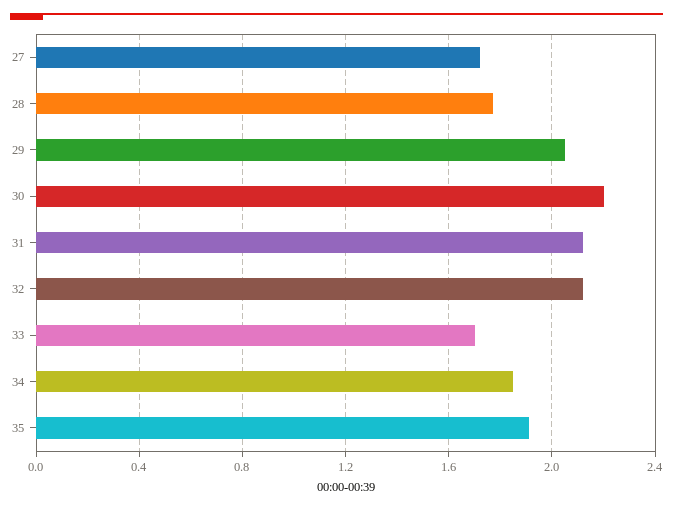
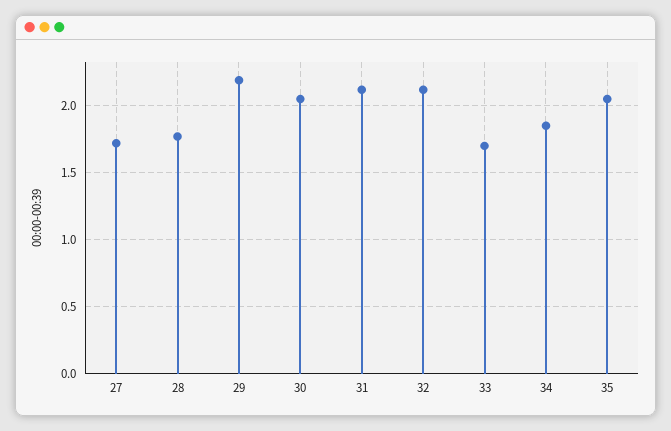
  {
    "27": 1.7,
    "28": 1.75,
-   "29": 2.05,
+   "29": 2.2,
-   "30": 2.2,
+   "30": 2.05,
    "31": 2.1,
    "32": 2.1,
    "33": 1.7,
    "34": 1.85,
-   "35": 1.9
+   "35": 2.05
  }

